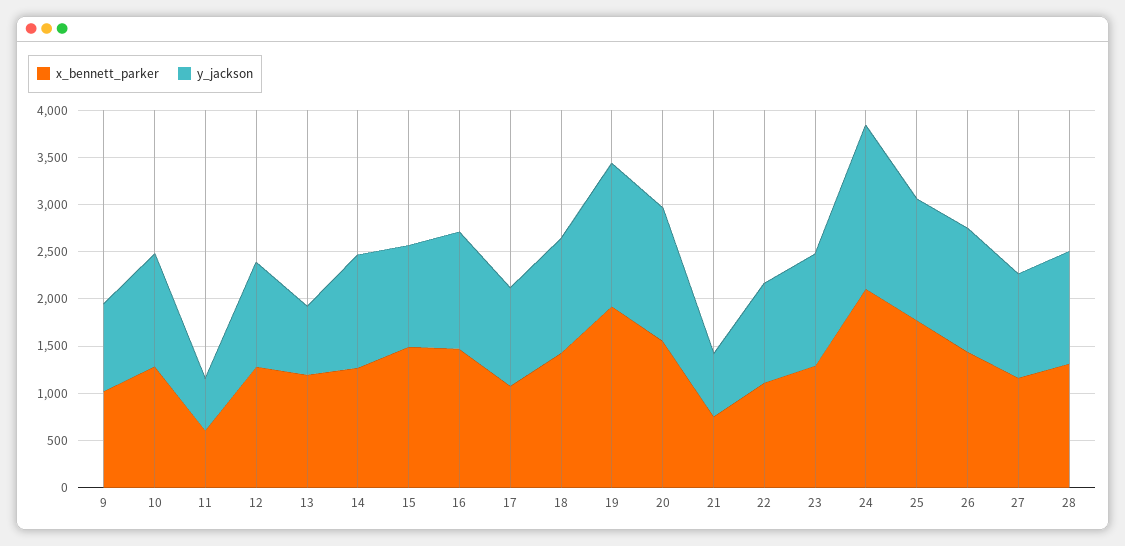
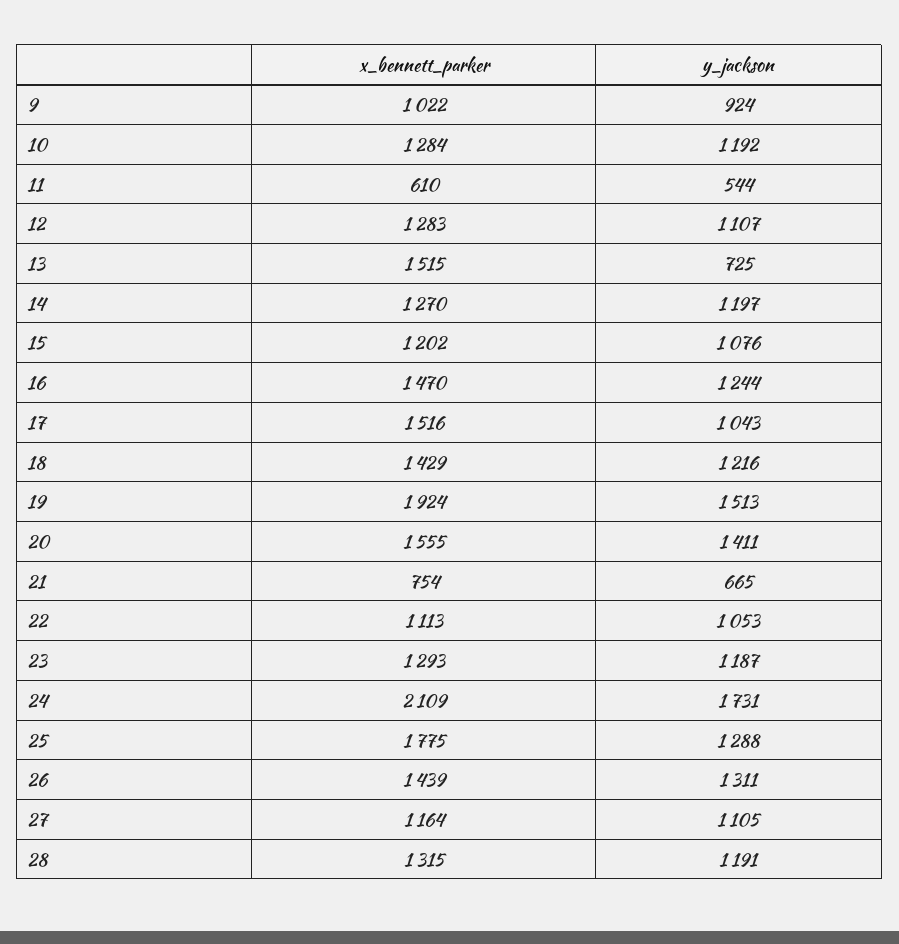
  {
    "x_bennett_parker": {
      "9": 1022,
      "10": 1284,
      "11": 610,
      "12": 1283,
-     "13": 1200,
+     "13": 1515,
      "14": 1270,
-     "15": 1500,
+     "15": 1202,
      "16": 1470,
-     "17": 1100,
+     "17": 1516,
      "18": 1429,
      "19": 1924,
      "20": 1555,
      "21": 754,
      "22": 1113,
      "23": 1293,
      "24": 2109,
      "25": 1775,
      "26": 1439,
      "27": 1164,
      "28": 1315
    },
    "y_jackson": {
      "9": 924,
      "10": 1192,
      "11": 544,
      "12": 1107,
      "13": 725,
      "14": 1197,
      "15": 1076,
      "16": 1244,
      "17": 1043,
      "18": 1216,
      "19": 1513,
      "20": 1411,
      "21": 665,
      "22": 1053,
      "23": 1187,
      "24": 1731,
      "25": 1288,
      "26": 1311,
      "27": 1105,
      "28": 1191
    }
  }

